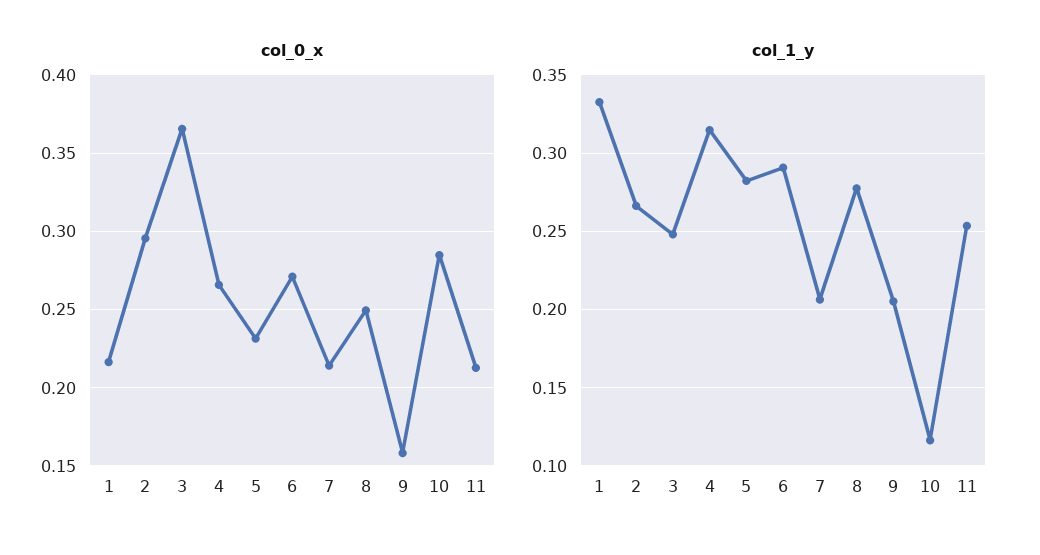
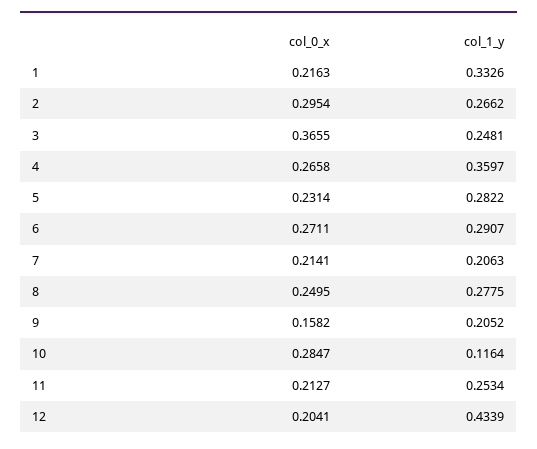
  {
    "col_0_x": {
      "1": 0.2163,
      "2": 0.2954,
      "3": 0.3655,
      "4": 0.2658,
      "5": 0.2314,
      "6": 0.2711,
      "7": 0.2141,
      "8": 0.2495,
      "9": 0.1582,
      "10": 0.2847,
-     "11": 0.2127
+     "11": 0.2127,
+     "12": 0.2041
    },
    "col_1_y": {
      "1": 0.3326,
      "2": 0.2662,
      "3": 0.2481,
-     "4": 0.315,
+     "4": 0.3597,
      "5": 0.2822,
      "6": 0.2907,
      "7": 0.2063,
      "8": 0.2775,
      "9": 0.2052,
      "10": 0.1164,
-     "11": 0.2534
+     "11": 0.2534,
+     "12": 0.4339
    }
  }

